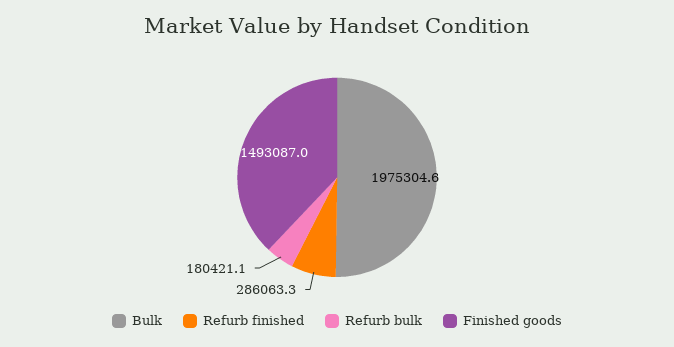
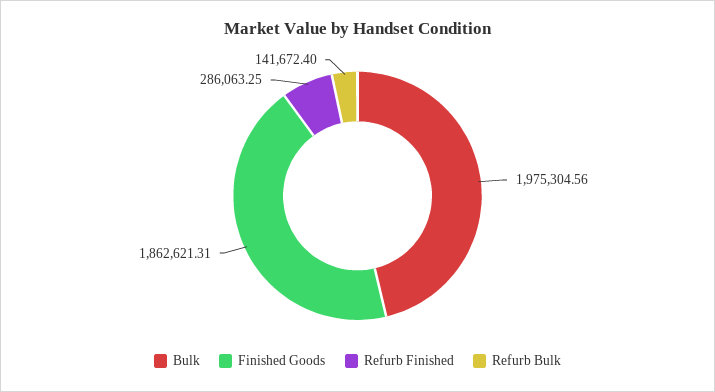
  {
    "Bulk": 1975304.56,
    "Refurb finished": 286063.25,
-   "Refurb bulk": 180421.1,
+   "Refurb bulk": 141672.4,
-   "Finished goods": 1493087
+   "Finished goods": 1862621.31
  }

